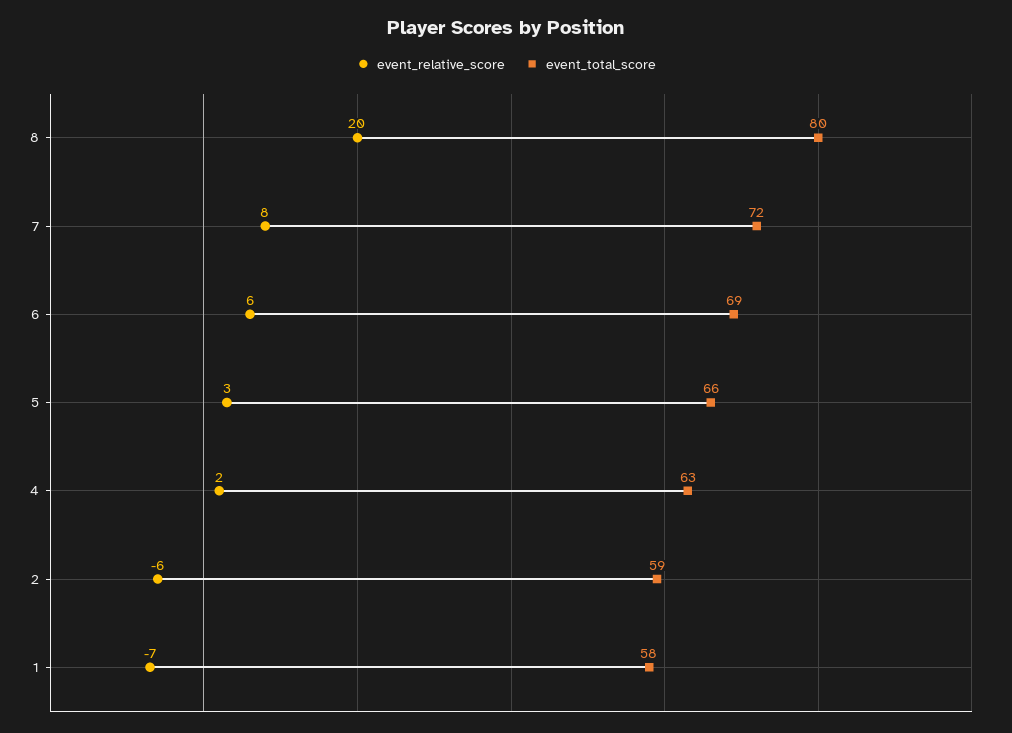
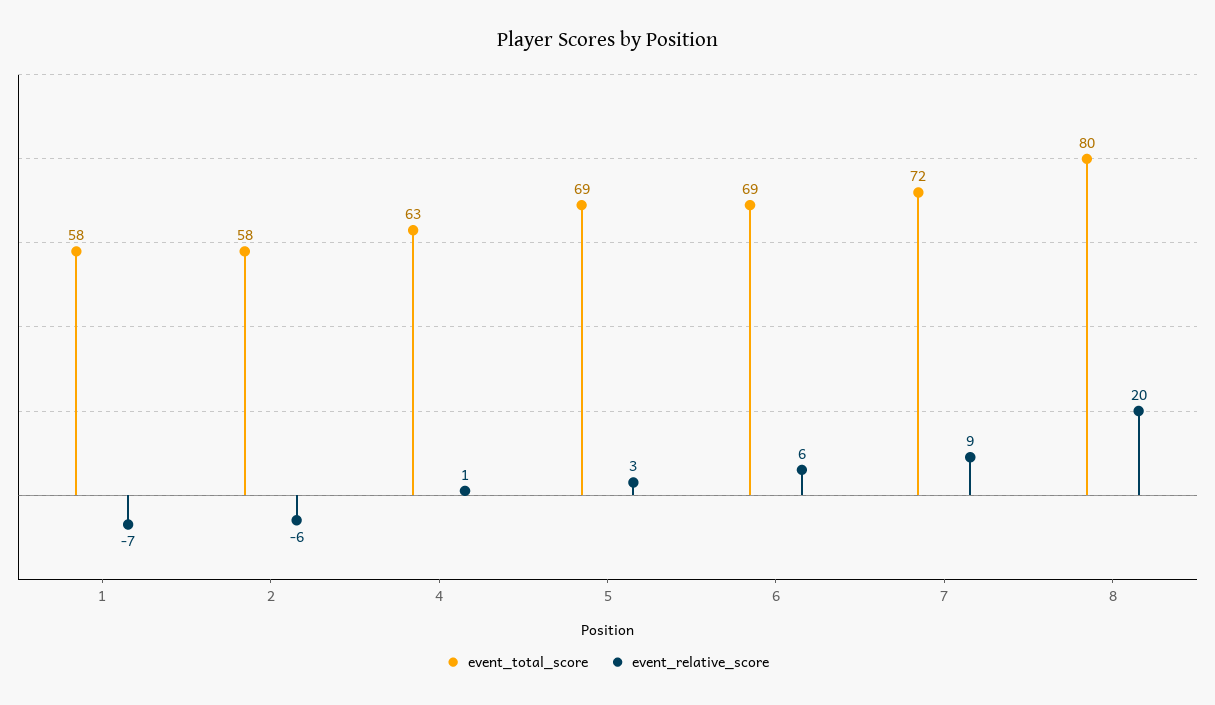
  {
    "event_relative_score": {
      "8": 20,
-     "7": 8,
+     "7": 9,
      "6": 6,
      "5": 3,
-     "4": 2,
+     "4": 1,
      "2": -6,
      "1": -7
    },
    "event_total_score": {
      "8": 80,
      "7": 72,
      "6": 69,
-     "5": 66,
+     "5": 69,
      "4": 63,
-     "2": 59,
+     "2": 58,
      "1": 58
    }
  }

